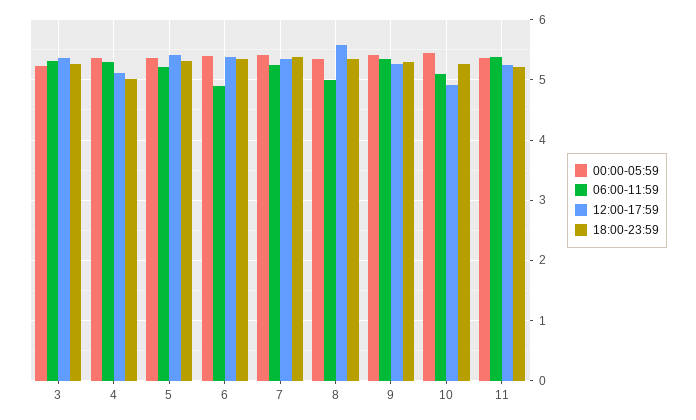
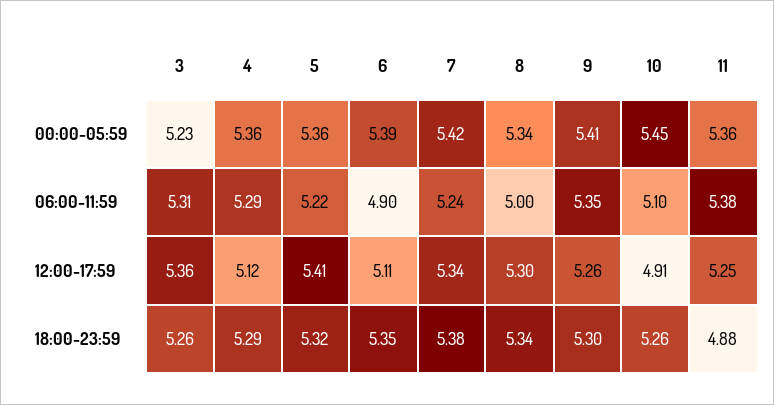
  {
    "00:00-05:59": {
      "3": 5.23,
      "4": 5.36,
      "5": 5.36,
      "6": 5.39,
      "7": 5.42,
      "8": 5.34,
      "9": 5.41,
      "10": 5.45,
      "11": 5.36
    },
    "06:00-11:59": {
      "3": 5.31,
      "4": 5.29,
      "5": 5.22,
      "6": 4.9,
      "7": 5.24,
      "8": 5,
      "9": 5.35,
      "10": 5.1,
      "11": 5.38
    },
    "12:00-17:59": {
      "3": 5.36,
      "4": 5.12,
      "5": 5.41,
-     "6": 5.4,
+     "6": 5.11,
      "7": 5.34,
-     "8": 5.6,
+     "8": 5.3,
      "9": 5.26,
      "10": 4.91,
      "11": 5.25
    },
    "18:00-23:59": {
      "3": 5.26,
-     "4": 5,
+     "4": 5.29,
      "5": 5.32,
      "6": 5.35,
      "7": 5.38,
      "8": 5.34,
      "9": 5.3,
      "10": 5.26,
-     "11": 5.2
+     "11": 4.88
    }
  }

